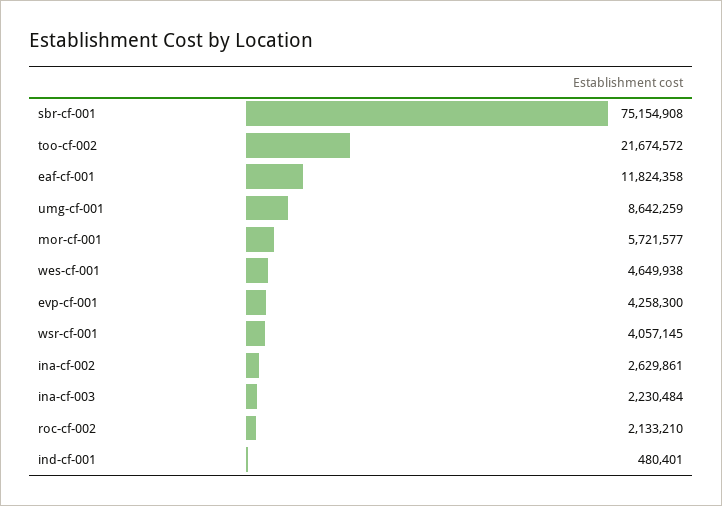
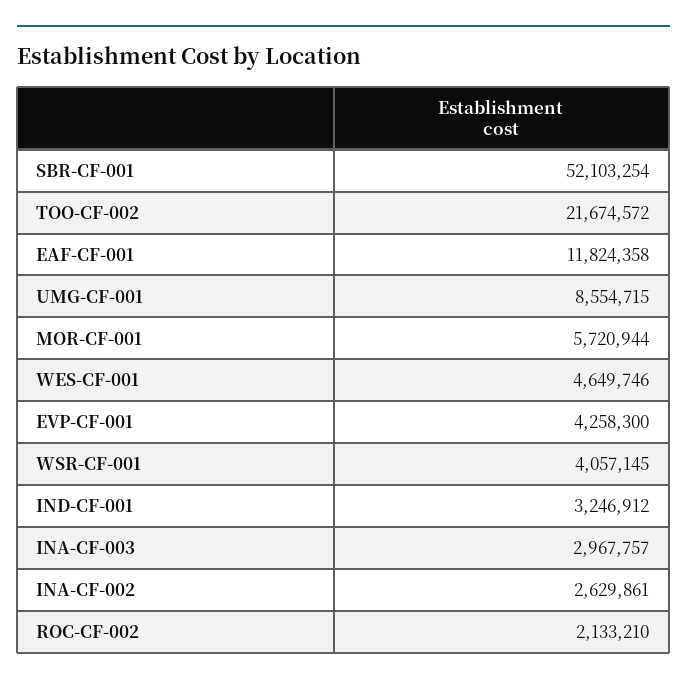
  {
-   "sbr-cf-001": 75154908,
+   "sbr-cf-001": 52103254,
    "too-cf-002": 21674572,
    "eaf-cf-001": 11824358,
-   "umg-cf-001": 8642259,
+   "umg-cf-001": 8554715,
-   "mor-cf-001": 5721577,
+   "mor-cf-001": 5720944,
-   "wes-cf-001": 4649938,
+   "wes-cf-001": 4649746,
    "evp-cf-001": 4258300,
    "wsr-cf-001": 4057145,
    "ina-cf-002": 2629861,
-   "ina-cf-003": 2230484,
+   "ina-cf-003": 2967757,
    "roc-cf-002": 2133210,
-   "ind-cf-001": 480401
+   "ind-cf-001": 3246912
  }

